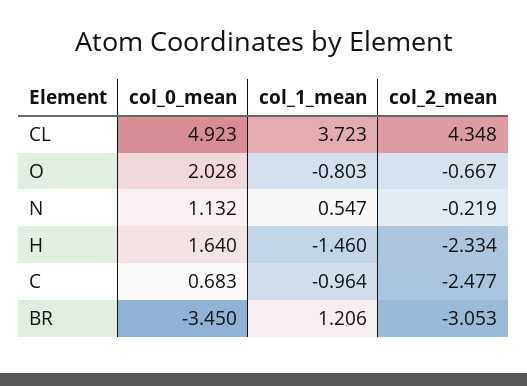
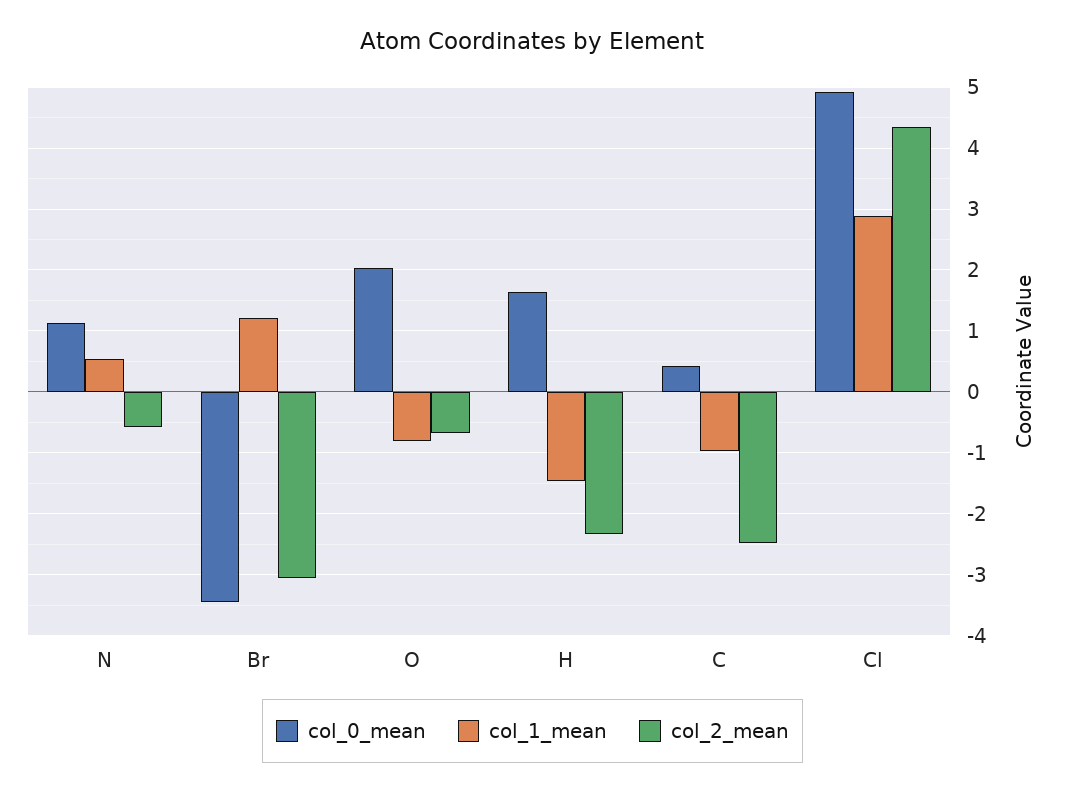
  {
    "col_0_mean": {
      "CL": 4.923,
      "O": 2.028,
      "N": 1.132,
      "H": 1.64,
-     "C": 0.683,
+     "C": 0.4,
      "BR": -3.45
    },
    "col_1_mean": {
-     "CL": 3.723,
+     "CL": 2.9,
      "O": -0.803,
      "N": 0.547,
      "H": -1.46,
      "C": -0.964,
      "BR": 1.206
    },
    "col_2_mean": {
      "CL": 4.348,
      "O": -0.667,
-     "N": -0.219,
+     "N": -0.6,
      "H": -2.334,
      "C": -2.477,
      "BR": -3.053
    }
  }

